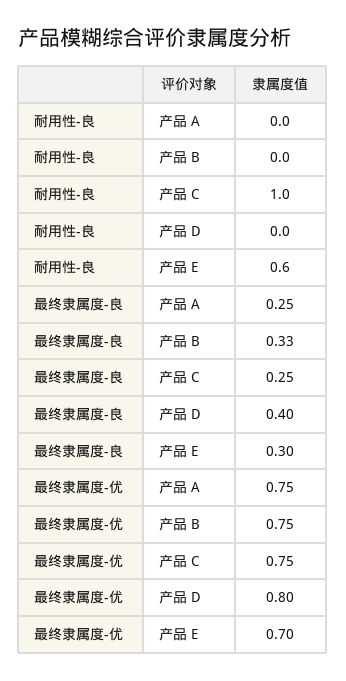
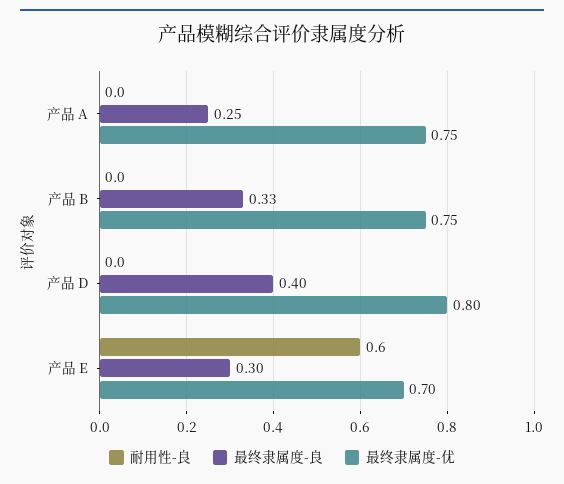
  {
    "耐用性-良": {
      "产品 A": 0,
      "产品 B": 0,
-     "产品 C": 1,
      "产品 D": 0,
      "产品 E": 0.6
    },
    "最终隶属度-良": {
      "产品 A": 0.25,
      "产品 B": 0.33,
-     "产品 C": 0.25,
      "产品 D": 0.4,
      "产品 E": 0.3
    },
    "最终隶属度-优": {
      "产品 A": 0.75,
      "产品 B": 0.75,
-     "产品 C": 0.75,
      "产品 D": 0.8,
      "产品 E": 0.7
    }
  }

